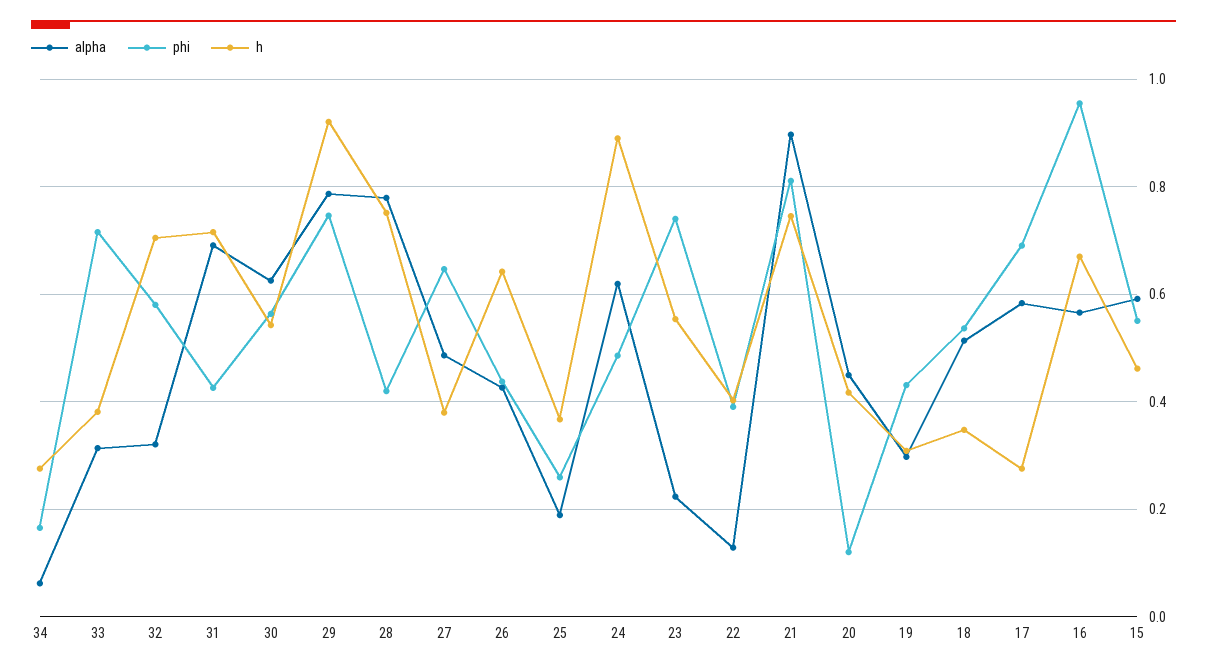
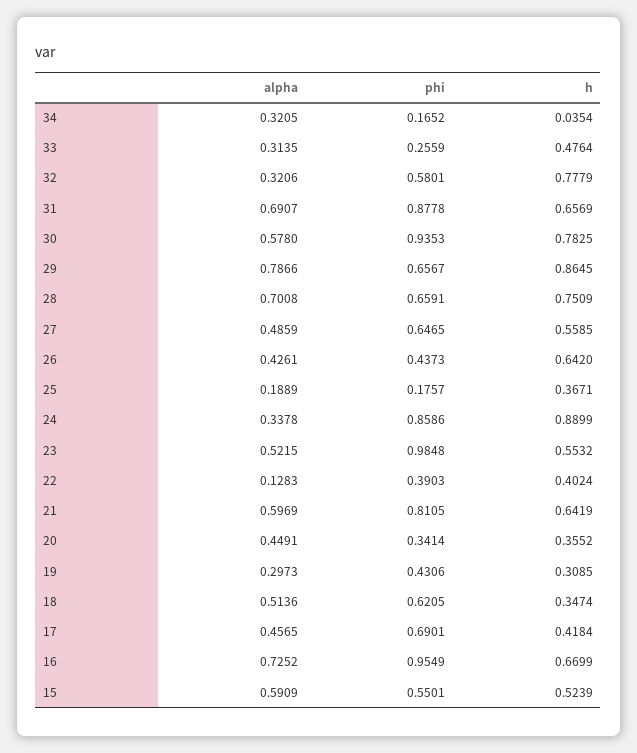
  {
    "alpha": {
-     "34": 0.06,
+     "34": 0.3205,
      "33": 0.3135,
      "32": 0.3206,
      "31": 0.6907,
-     "30": 0.62,
+     "30": 0.578,
      "29": 0.7866,
-     "28": 0.78,
+     "28": 0.7008,
      "27": 0.4859,
      "26": 0.4261,
      "25": 0.1889,
-     "24": 0.62,
+     "24": 0.3378,
-     "23": 0.22,
+     "23": 0.5215,
      "22": 0.1283,
-     "21": 0.9,
+     "21": 0.5969,
      "20": 0.4491,
      "19": 0.2973,
      "18": 0.5136,
-     "17": 0.58,
+     "17": 0.4565,
-     "16": 0.56,
+     "16": 0.7252,
      "15": 0.5909
    },
    "phi": {
      "34": 0.1652,
-     "33": 0.72,
+     "33": 0.2559,
      "32": 0.5801,
-     "31": 0.42,
+     "31": 0.8778,
-     "30": 0.56,
+     "30": 0.9353,
-     "29": 0.74,
+     "29": 0.6567,
-     "28": 0.42,
+     "28": 0.6591,
      "27": 0.6465,
      "26": 0.4373,
-     "25": 0.26,
+     "25": 0.1757,
-     "24": 0.48,
+     "24": 0.8586,
-     "23": 0.74,
+     "23": 0.9848,
      "22": 0.3903,
      "21": 0.8105,
-     "20": 0.12,
+     "20": 0.3414,
      "19": 0.4306,
-     "18": 0.54,
+     "18": 0.6205,
      "17": 0.6901,
      "16": 0.9549,
      "15": 0.5501
    },
    "h": {
-     "34": 0.28,
+     "34": 0.0354,
-     "33": 0.38,
+     "33": 0.4764,
-     "32": 0.7,
+     "32": 0.7779,
-     "31": 0.72,
+     "31": 0.6569,
-     "30": 0.54,
+     "30": 0.7825,
-     "29": 0.92,
+     "29": 0.8645,
      "28": 0.7509,
-     "27": 0.38,
+     "27": 0.5585,
      "26": 0.642,
      "25": 0.3671,
      "24": 0.8899,
      "23": 0.5532,
      "22": 0.4024,
-     "21": 0.74,
+     "21": 0.6419,
-     "20": 0.42,
+     "20": 0.3552,
      "19": 0.3085,
      "18": 0.3474,
-     "17": 0.28,
+     "17": 0.4184,
      "16": 0.6699,
-     "15": 0.46
+     "15": 0.5239
    }
  }

